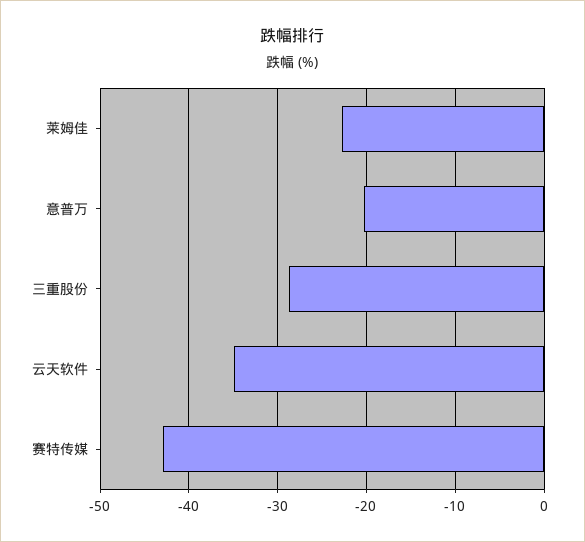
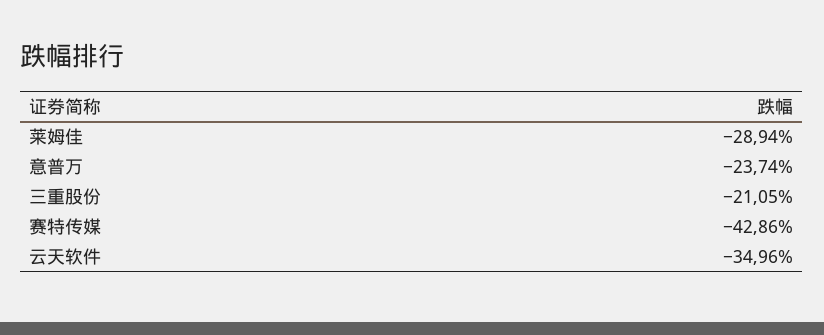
  {
-   "莱姆佳": -23,
+   "莱姆佳": -28.94,
-   "意普万": -20,
+   "意普万": -23.74,
-   "三重股份": -29,
+   "三重股份": -21.05,
    "云天软件": -34.96,
    "赛特传媒": -42.86
  }

